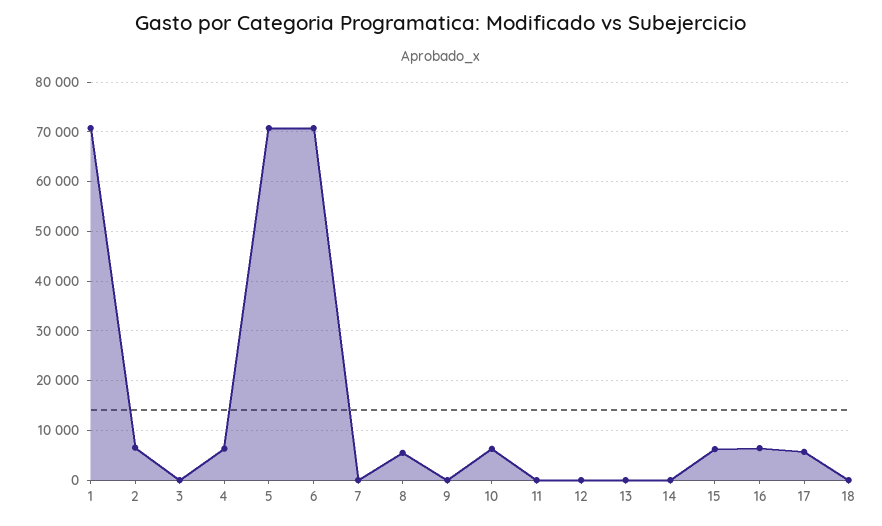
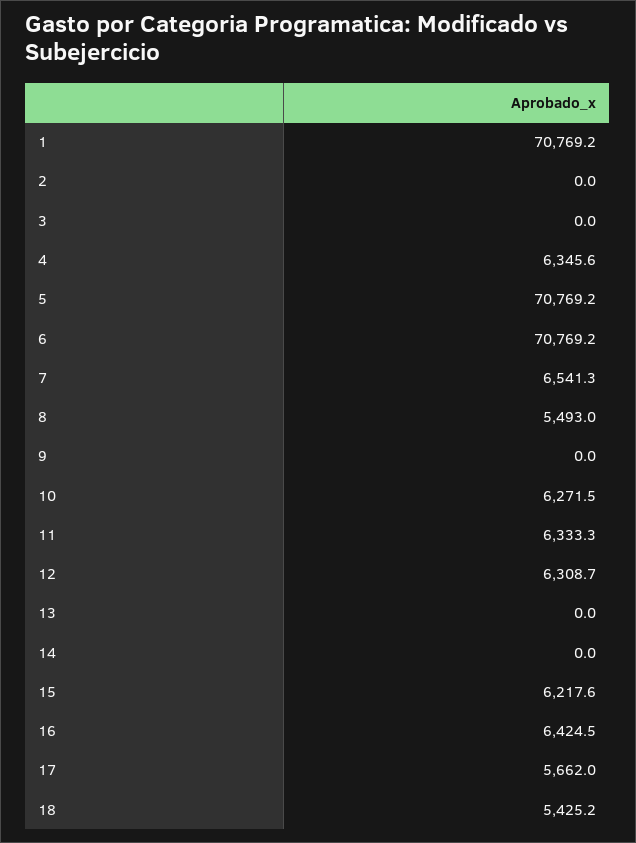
  {
    "1": 70769.2,
-   "2": 6000,
+   "2": 0,
    "3": 0,
    "4": 6345.6,
    "5": 70769.2,
    "6": 70769.2,
-   "7": 0,
+   "7": 6541.3,
    "8": 5493,
    "9": 0,
    "10": 6271.5,
-   "11": 0,
+   "11": 6333.3,
-   "12": 0,
+   "12": 6308.7,
    "13": 0,
    "14": 0,
    "15": 6217.6,
    "16": 6424.5,
    "17": 5662,
-   "18": 0
+   "18": 5425.2
  }

